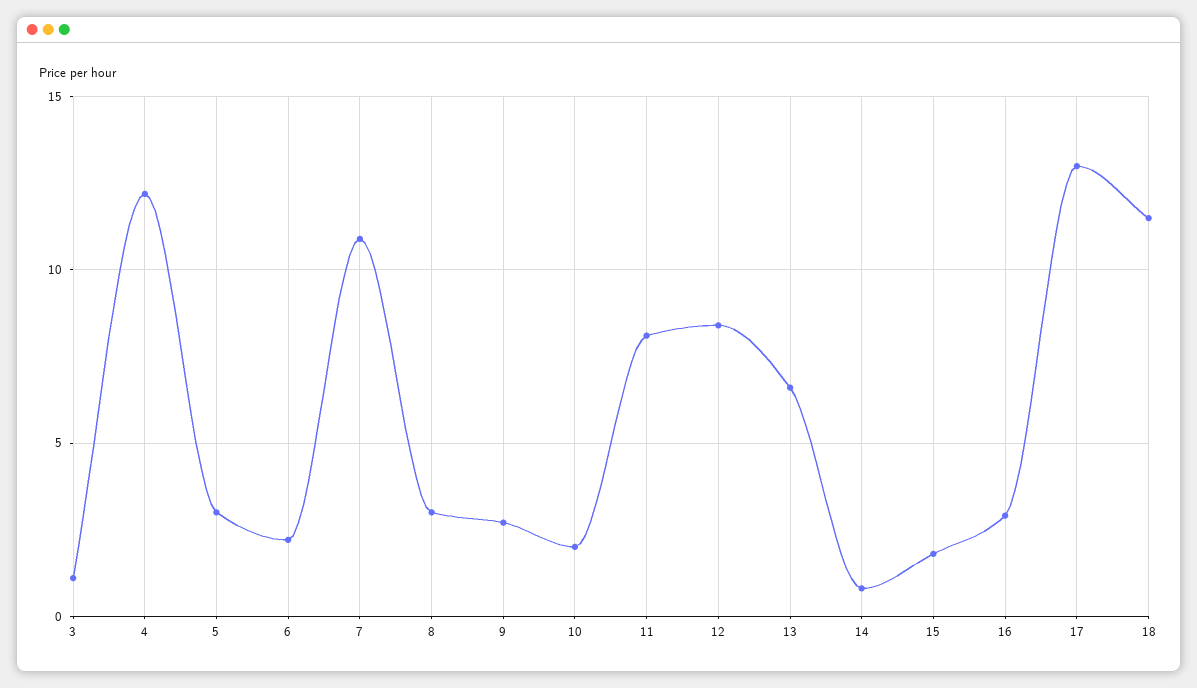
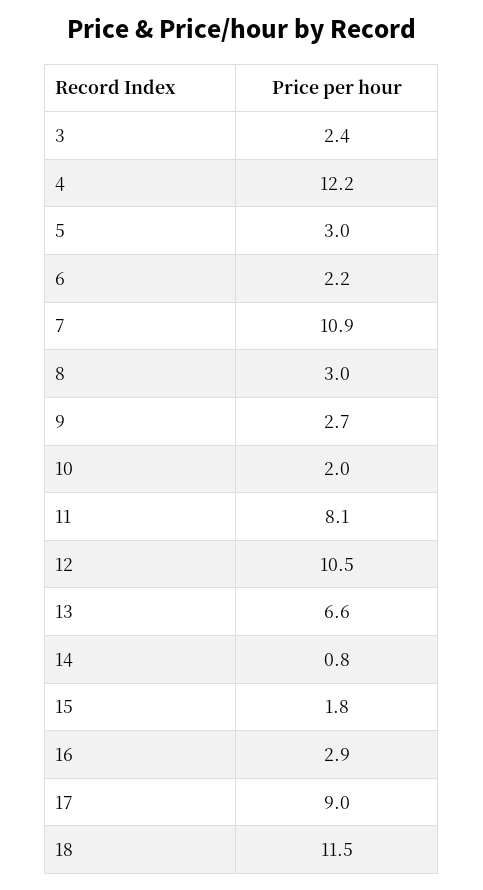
  {
-   "3": 1,
+   "3": 2.4,
    "4": 12.2,
    "5": 3,
    "6": 2.2,
    "7": 10.9,
    "8": 3,
    "9": 2.7,
    "10": 2,
    "11": 8.1,
-   "12": 8.5,
+   "12": 10.5,
    "13": 6.6,
    "14": 0.8,
    "15": 1.8,
    "16": 2.9,
-   "17": 13,
+   "17": 9,
    "18": 11.5
  }

